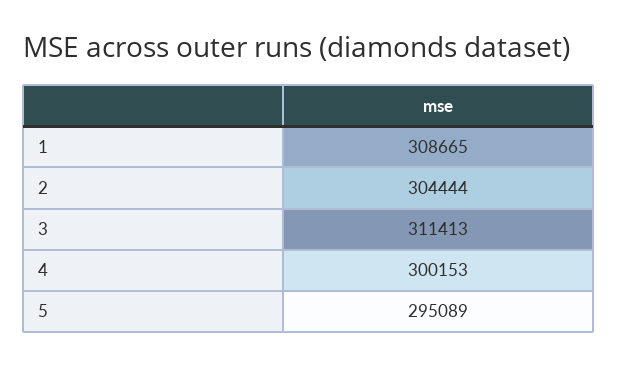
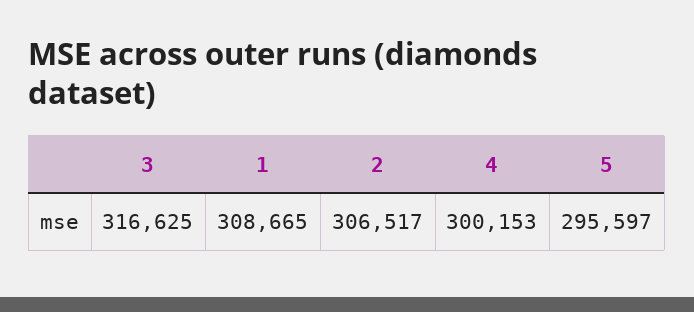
  {
    "1": 308665,
-   "2": 304444,
+   "2": 306517,
-   "3": 311413,
+   "3": 316625,
    "4": 300153,
-   "5": 295089
+   "5": 295597
  }

